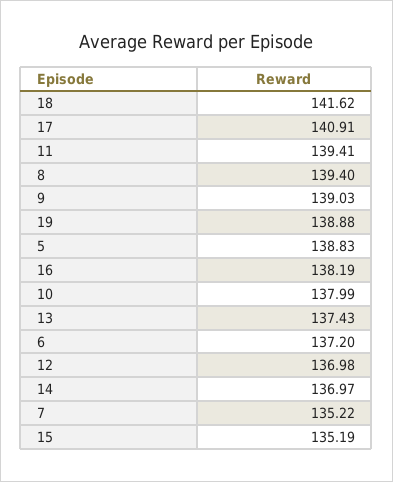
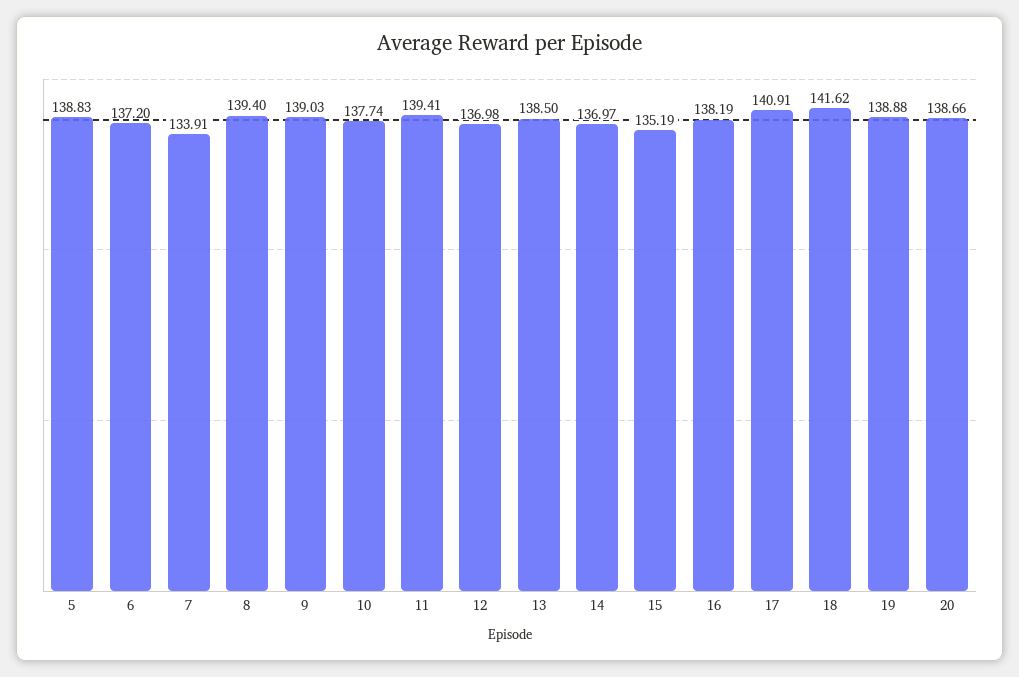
  {
    "18": 141.62,
    "17": 140.91,
    "11": 139.41,
    "8": 139.4,
    "9": 139.03,
    "19": 138.88,
    "5": 138.83,
    "16": 138.19,
-   "10": 137.99,
+   "10": 137.74,
-   "13": 137.43,
+   "13": 138.5,
    "6": 137.2,
    "12": 136.98,
    "14": 136.97,
-   "7": 135.22,
+   "7": 133.91,
-   "15": 135.19
+   "15": 135.19,
+   "20": 138.66
  }

